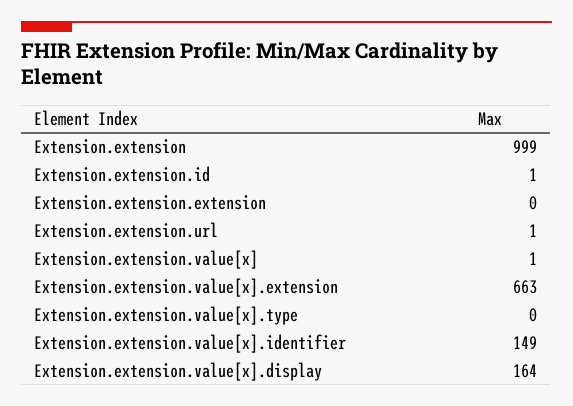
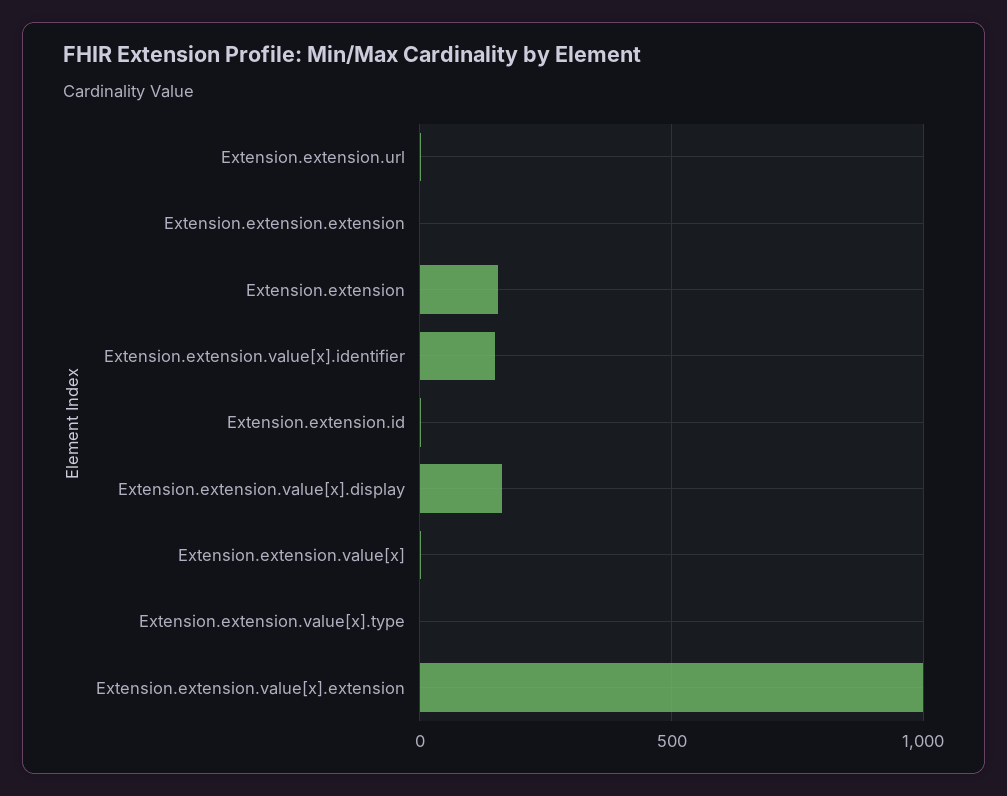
  {
-   "Extension.extension": 999,
+   "Extension.extension": 150,
    "Extension.extension.id": 1,
    "Extension.extension.extension": 0,
    "Extension.extension.url": 1,
    "Extension.extension.value[x]": 1,
-   "Extension.extension.value[x].extension": 663,
+   "Extension.extension.value[x].extension": 1000,
    "Extension.extension.value[x].type": 0,
    "Extension.extension.value[x].identifier": 149,
    "Extension.extension.value[x].display": 164
  }

